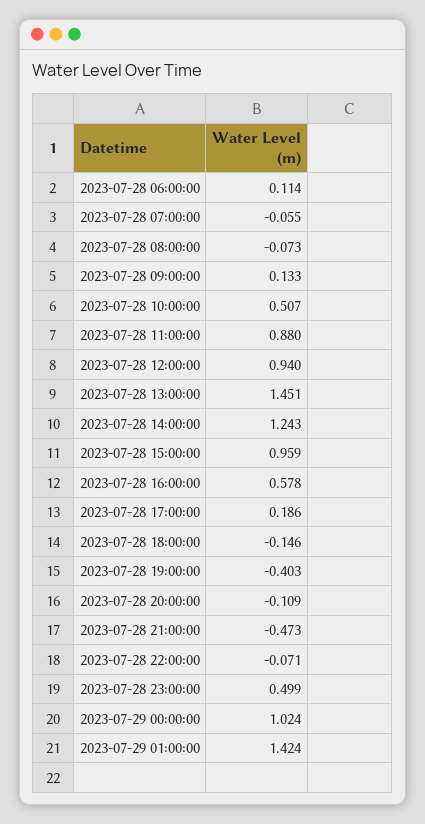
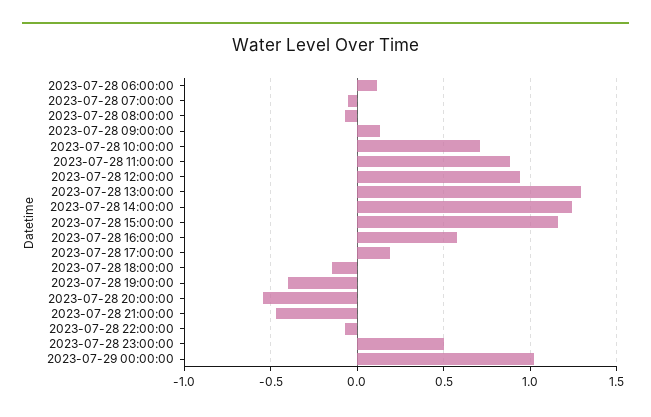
  {
    "2023-07-28 06:00:00": 0.114,
    "2023-07-28 07:00:00": -0.055,
    "2023-07-28 08:00:00": -0.073,
    "2023-07-28 09:00:00": 0.133,
-   "2023-07-28 10:00:00": 0.507,
+   "2023-07-28 10:00:00": 0.7,
    "2023-07-28 11:00:00": 0.88,
    "2023-07-28 12:00:00": 0.94,
-   "2023-07-28 13:00:00": 1.451,
+   "2023-07-28 13:00:00": 1.3,
    "2023-07-28 14:00:00": 1.243,
-   "2023-07-28 15:00:00": 0.959,
+   "2023-07-28 15:00:00": 1.15,
    "2023-07-28 16:00:00": 0.578,
    "2023-07-28 17:00:00": 0.186,
    "2023-07-28 18:00:00": -0.146,
    "2023-07-28 19:00:00": -0.403,
-   "2023-07-28 20:00:00": -0.109,
+   "2023-07-28 20:00:00": -0.55,
    "2023-07-28 21:00:00": -0.473,
    "2023-07-28 22:00:00": -0.071,
    "2023-07-28 23:00:00": 0.499,
-   "2023-07-29 00:00:00": 1.024,
+   "2023-07-29 00:00:00": 1.024
-   "2023-07-29 01:00:00": 1.424
  }

